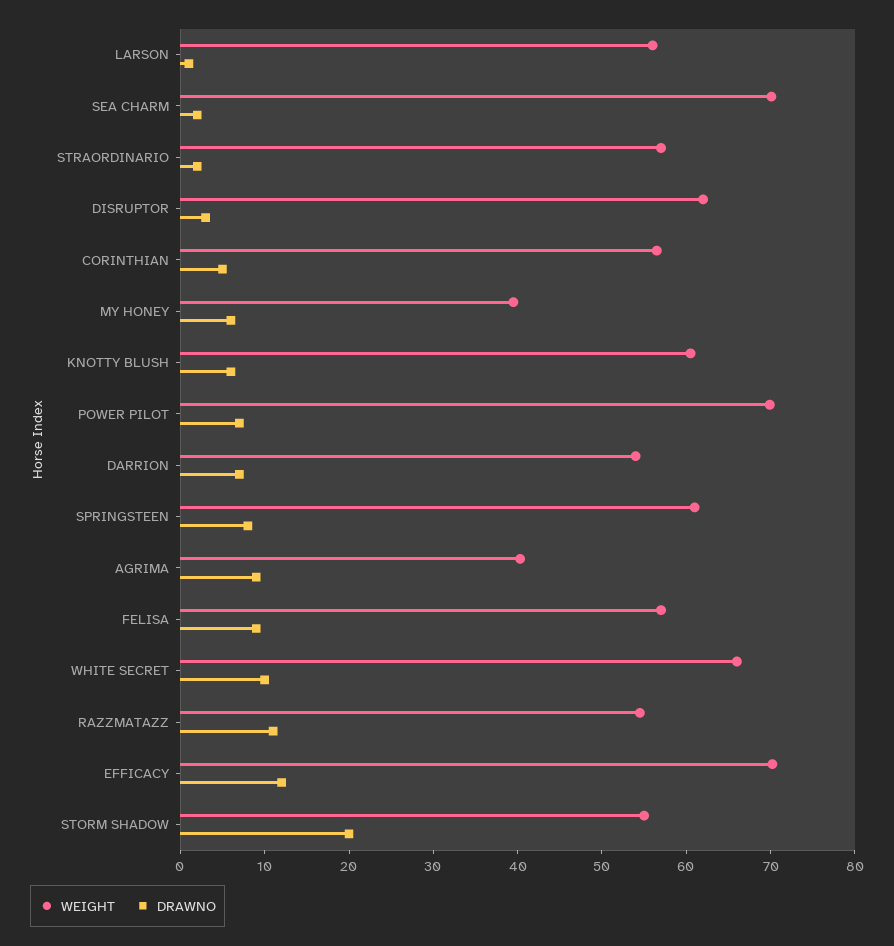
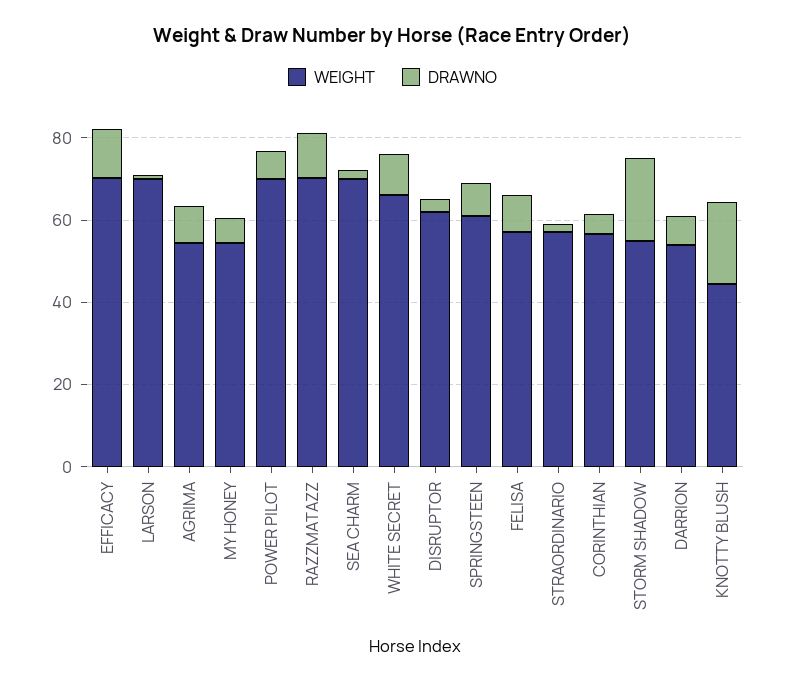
  {
    "WEIGHT": {
-     "LARSON": 56,
+     "LARSON": 70,
      "SEA CHARM": 70,
      "STRAORDINARIO": 58,
      "DISRUPTOR": 62,
      "CORINTHIAN": 56,
-     "MY HONEY": 40,
+     "MY HONEY": 55,
-     "KNOTTY BLUSH": 60,
+     "KNOTTY BLUSH": 45,
      "POWER PILOT": 70,
      "DARRION": 54,
      "SPRINGSTEEN": 62,
-     "AGRIMA": 40,
+     "AGRIMA": 55,
      "FELISA": 58,
      "WHITE SECRET": 66,
-     "RAZZMATAZZ": 54,
+     "RAZZMATAZZ": 70,
      "EFFICACY": 70,
      "STORM SHADOW": 56
    },
    "DRAWNO": {
      "LARSON": 2,
      "SEA CHARM": 2,
      "STRAORDINARIO": 2,
      "DISRUPTOR": 4,
      "CORINTHIAN": 6,
      "MY HONEY": 6,
-     "KNOTTY BLUSH": 6,
+     "KNOTTY BLUSH": 20,
      "POWER PILOT": 8,
      "DARRION": 8,
      "SPRINGSTEEN": 8,
      "AGRIMA": 10,
      "FELISA": 10,
      "WHITE SECRET": 10,
      "RAZZMATAZZ": 12,
      "EFFICACY": 12,
      "STORM SHADOW": 20
    }
  }

